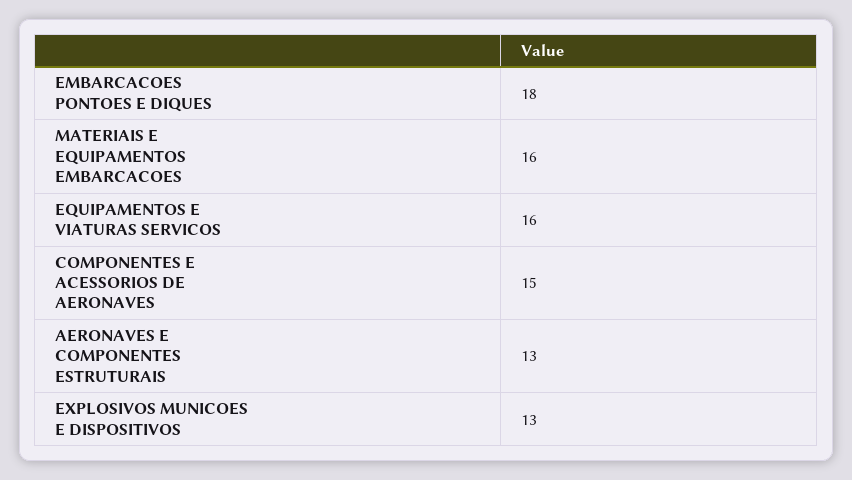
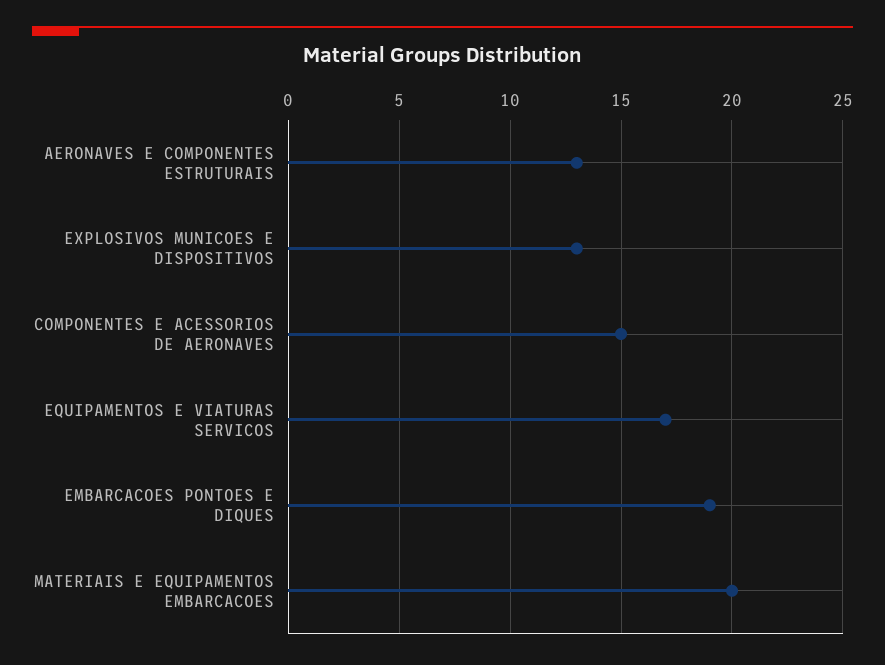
  {
-   "EMBARCACOES PONTOES E DIQUES": 18,
+   "EMBARCACOES PONTOES E DIQUES": 19,
-   "MATERIAIS E EQUIPAMENTOS EMBARCACOES": 16,
+   "MATERIAIS E EQUIPAMENTOS EMBARCACOES": 20,
-   "EQUIPAMENTOS E VIATURAS SERVICOS": 16,
+   "EQUIPAMENTOS E VIATURAS SERVICOS": 17,
    "COMPONENTES E ACESSORIOS DE AERONAVES": 15,
    "AERONAVES E COMPONENTES ESTRUTURAIS": 13,
    "EXPLOSIVOS MUNICOES E DISPOSITIVOS": 13
  }

